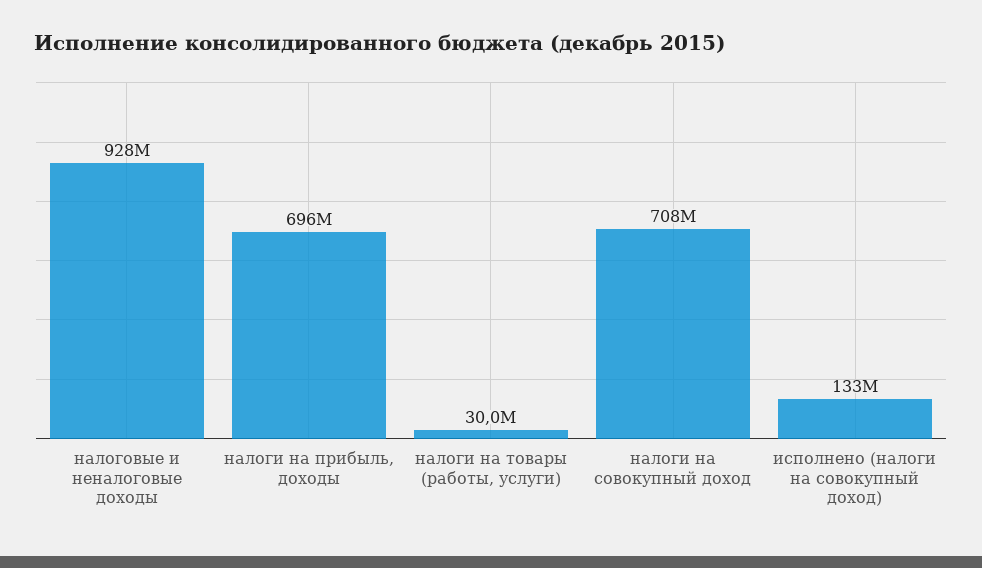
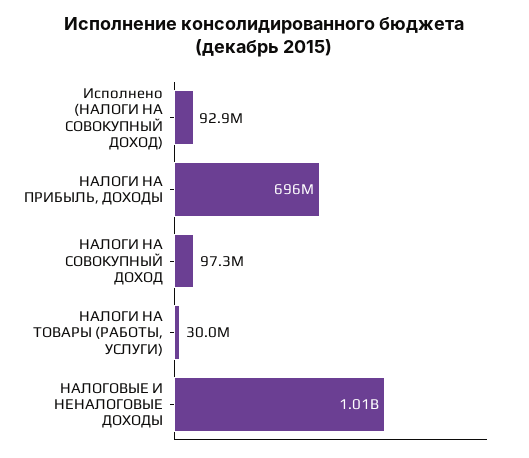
  {
-   "налоговые и неналоговые доходы": 928000000,
+   "налоговые и неналоговые доходы": 1010000000,
    "налоги на прибыль, доходы": 696000000,
    "налоги на товары (работы, услуги)": 30000000,
-   "налоги на совокупный доход": 708000000,
+   "налоги на совокупный доход": 97300000,
-   "исполнено (налоги на совокупный доход)": 133000000
+   "исполнено (налоги на совокупный доход)": 92900000
  }

